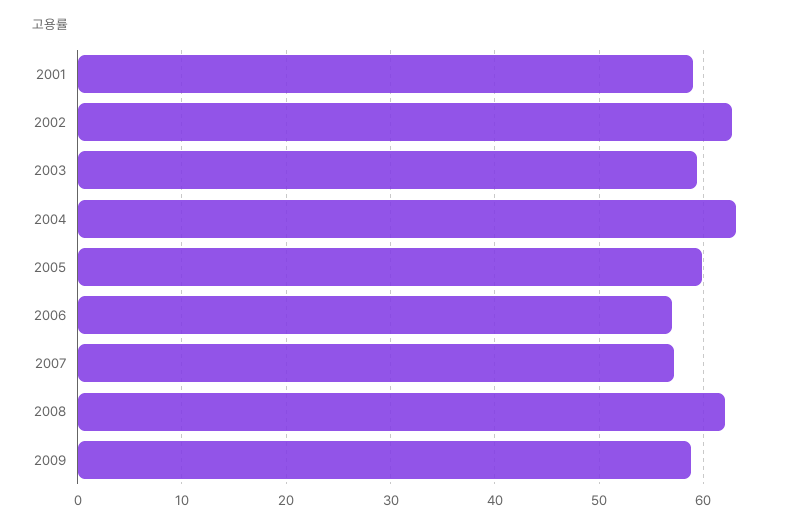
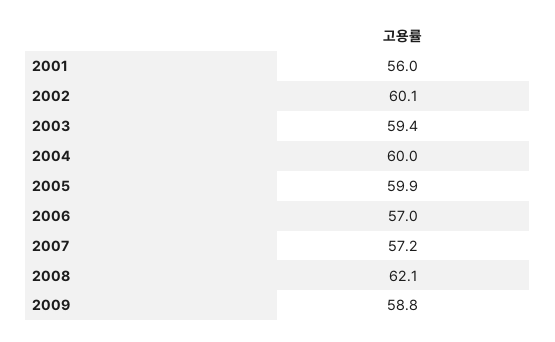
  {
-   "2001": 59,
+   "2001": 56,
-   "2002": 63,
+   "2002": 60.1,
    "2003": 59.4,
-   "2004": 63,
+   "2004": 60,
    "2005": 59.9,
    "2006": 57,
    "2007": 57.2,
    "2008": 62.1,
    "2009": 58.8
  }

